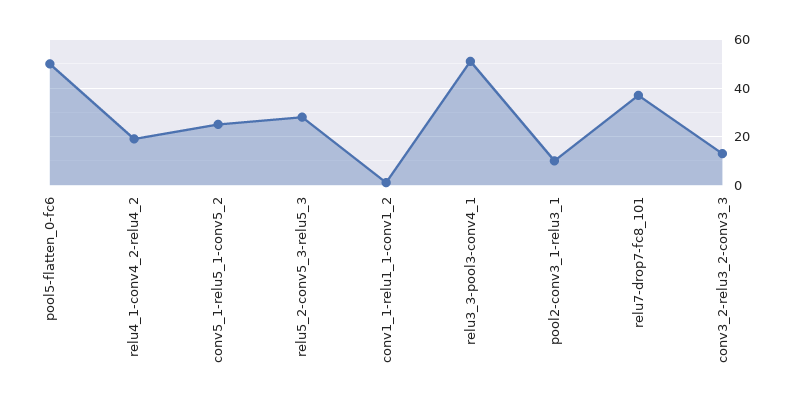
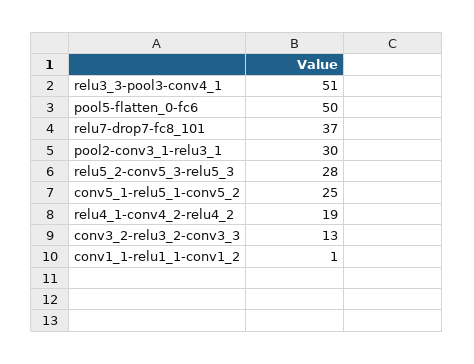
  {
    "pool5-flatten_0-fc6": 50,
    "relu4_1-conv4_2-relu4_2": 19,
    "conv5_1-relu5_1-conv5_2": 25,
    "relu5_2-conv5_3-relu5_3": 28,
    "conv1_1-relu1_1-conv1_2": 1,
    "relu3_3-pool3-conv4_1": 51,
-   "pool2-conv3_1-relu3_1": 10,
+   "pool2-conv3_1-relu3_1": 30,
    "relu7-drop7-fc8_101": 37,
    "conv3_2-relu3_2-conv3_3": 13
  }

